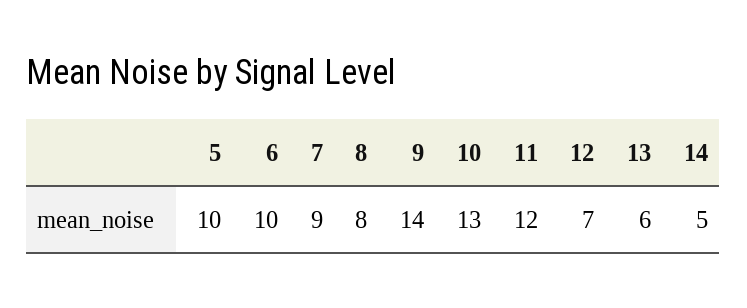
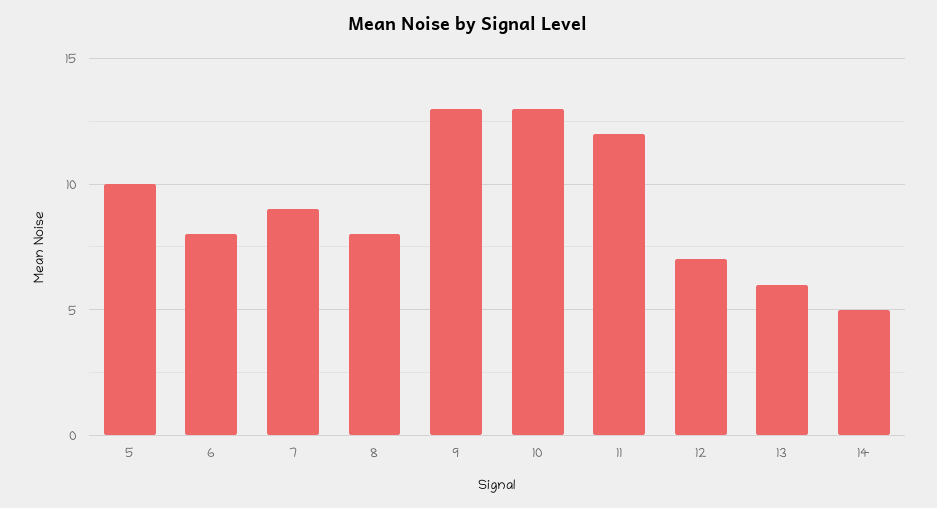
  {
    "5": 10,
-   "6": 10,
+   "6": 8,
    "7": 9,
    "8": 8,
-   "9": 14,
+   "9": 13,
    "10": 13,
    "11": 12,
    "12": 7,
    "13": 6,
    "14": 5
  }

